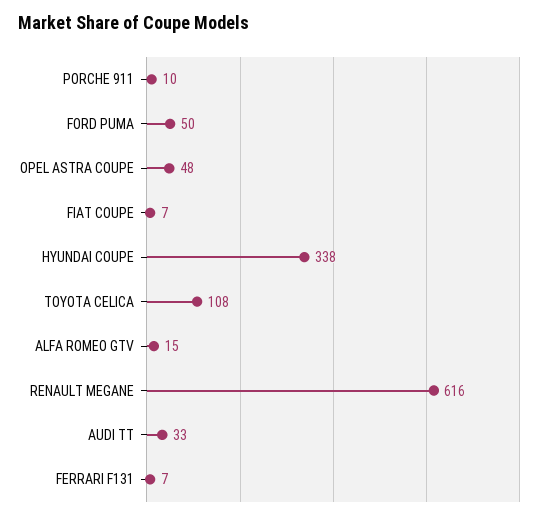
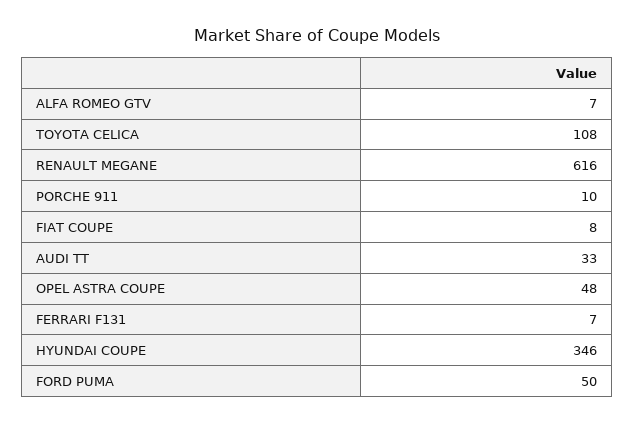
  {
    "PORCHE 911": 10,
    "FORD PUMA": 50,
    "OPEL ASTRA COUPE": 48,
-   "FIAT COUPE": 7,
+   "FIAT COUPE": 8,
-   "HYUNDAI COUPE": 338,
+   "HYUNDAI COUPE": 346,
    "TOYOTA CELICA": 108,
-   "ALFA ROMEO GTV": 15,
+   "ALFA ROMEO GTV": 7,
    "RENAULT MEGANE": 616,
    "AUDI TT": 33,
    "FERRARI F131": 7
  }

